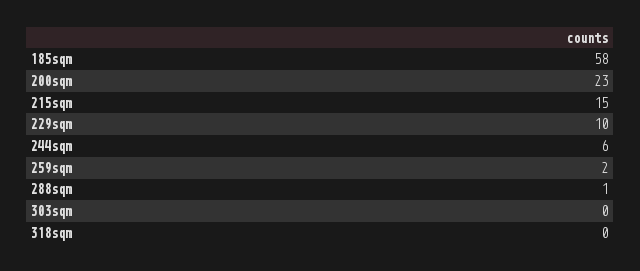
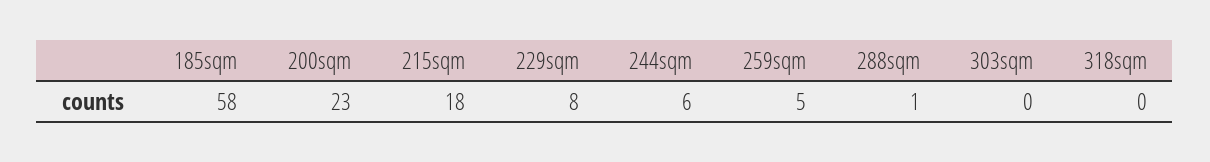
  {
    "185sqm": 58,
    "200sqm": 23,
-   "215sqm": 15,
+   "215sqm": 18,
-   "229sqm": 10,
+   "229sqm": 8,
    "244sqm": 6,
-   "259sqm": 2,
+   "259sqm": 5,
    "288sqm": 1,
    "303sqm": 0,
    "318sqm": 0
  }

